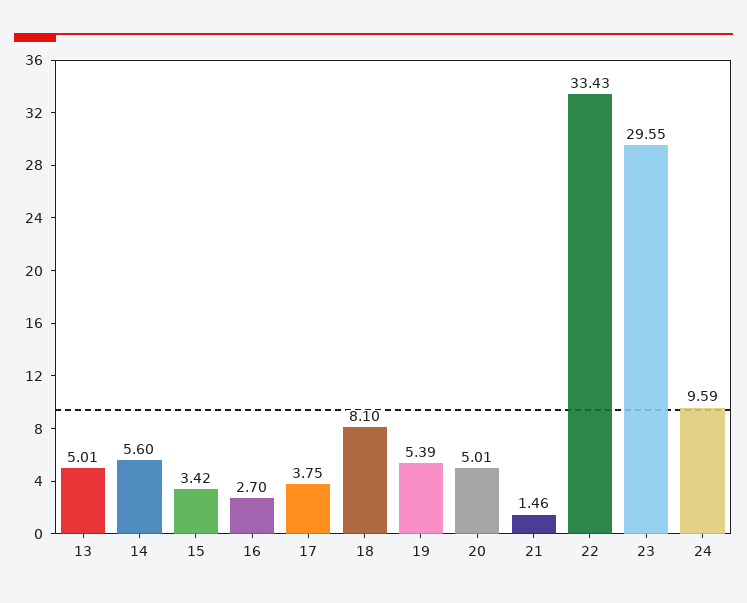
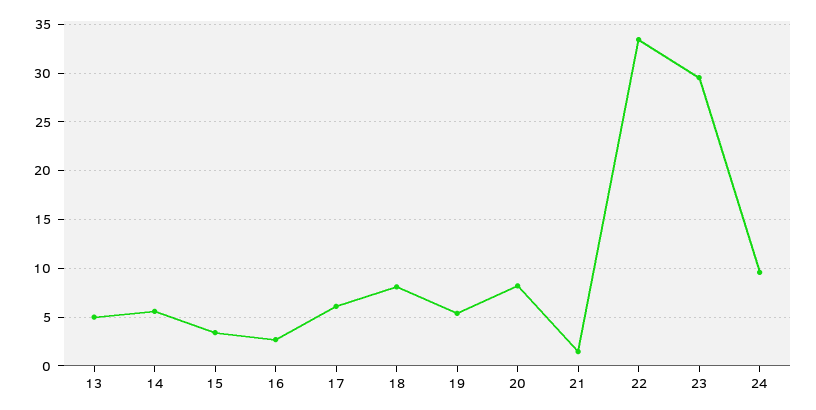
  {
    "13": 5.01,
    "14": 5.6,
    "15": 3.42,
    "16": 2.7,
-   "17": 3.75,
+   "17": 6,
    "18": 8.1,
    "19": 5.39,
-   "20": 5.01,
+   "20": 8,
    "21": 1.46,
    "22": 33.43,
    "23": 29.55,
    "24": 9.59
  }

